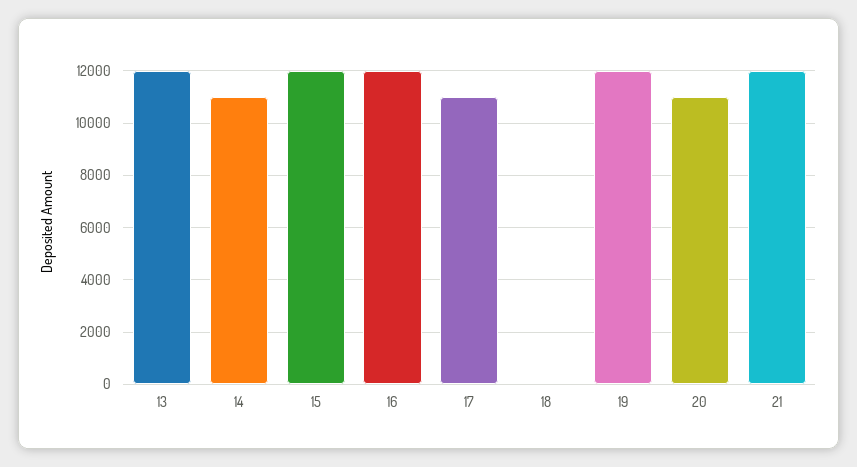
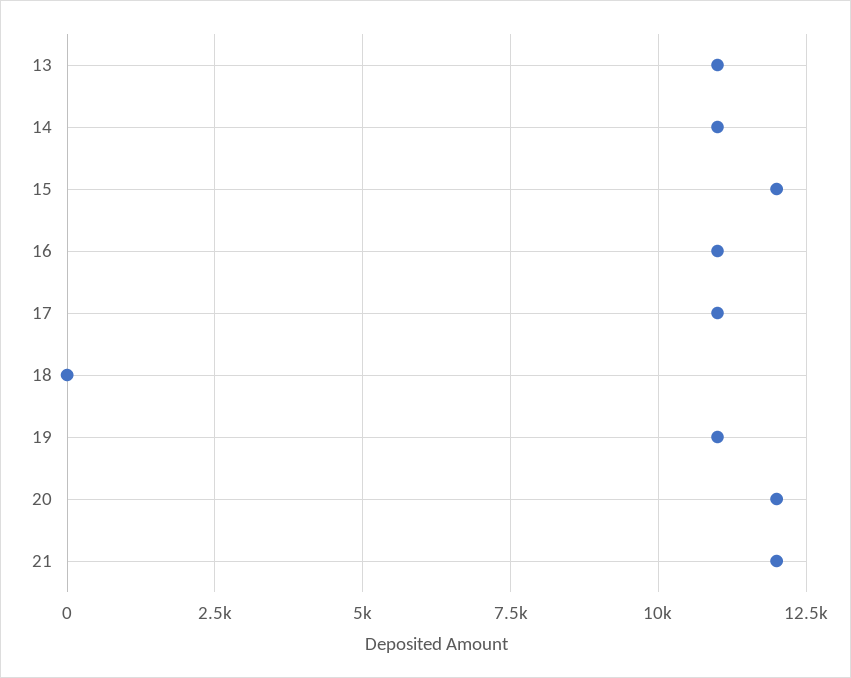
  {
-   "13": 12000,
+   "13": 11000,
    "14": 11000,
    "15": 12000,
-   "16": 12000,
+   "16": 11000,
    "17": 11000,
    "18": 0,
-   "19": 12000,
+   "19": 11000,
-   "20": 11000,
+   "20": 12000,
    "21": 12000
  }

